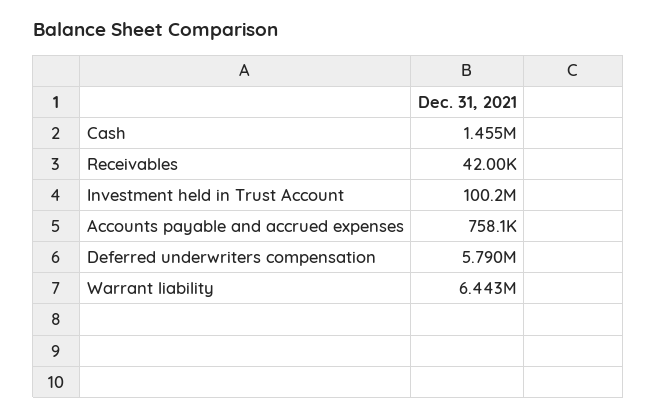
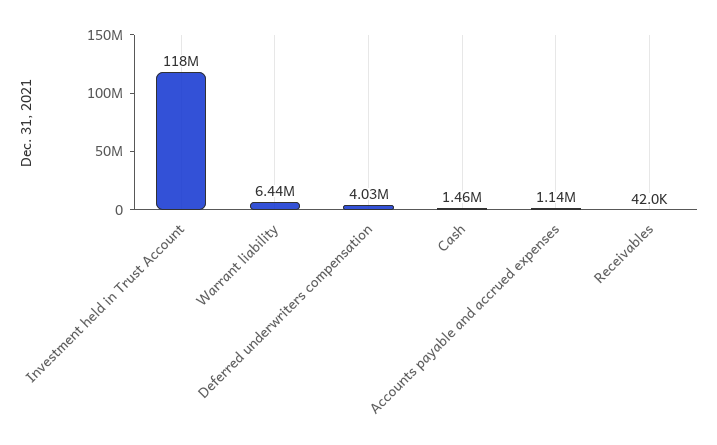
  {
    "Cash": 1455000,
    "Receivables": 42000,
-   "Investment held in Trust Account": 100200000,
+   "Investment held in Trust Account": 118000000,
-   "Accounts payable and accrued expenses": 758100,
+   "Accounts payable and accrued expenses": 1140000,
-   "Deferred underwriters compensation": 5790000,
+   "Deferred underwriters compensation": 4030000,
    "Warrant liability": 6443000
  }

